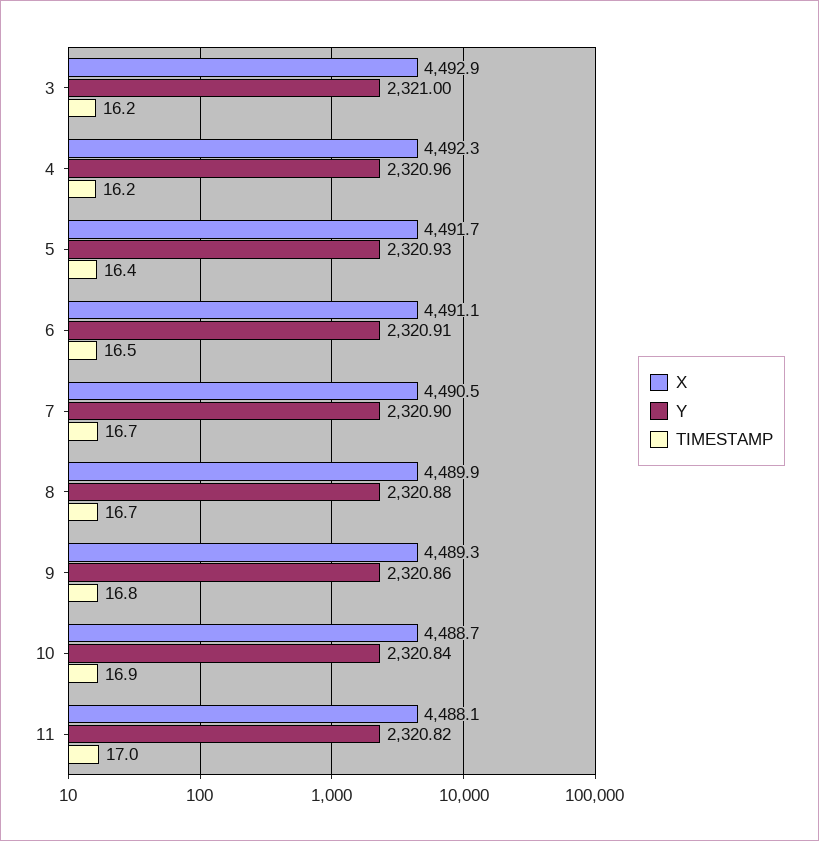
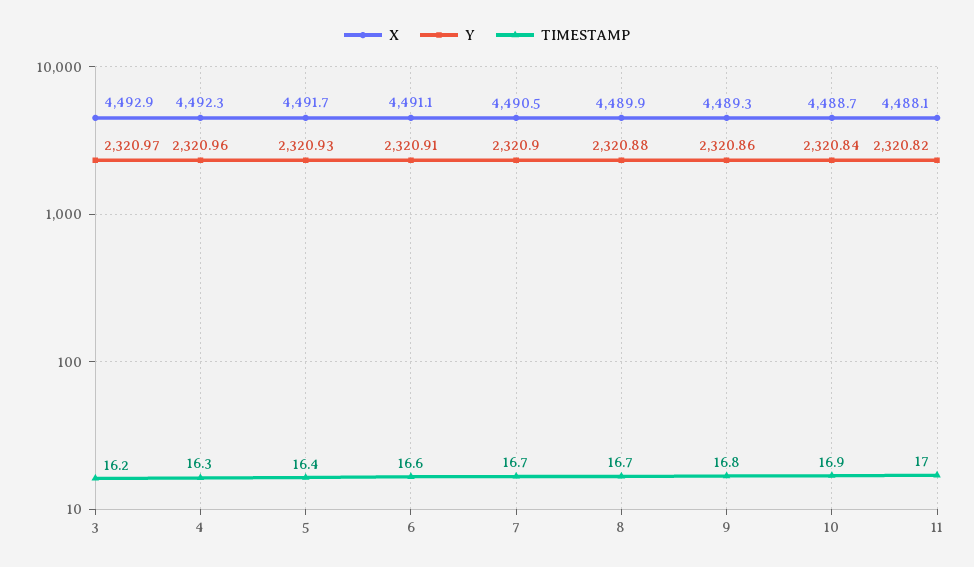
  {
    "X": {
      "3": 4492.9,
      "4": 4492.3,
      "5": 4491.7,
      "6": 4491.1,
      "7": 4490.5,
      "8": 4489.9,
      "9": 4489.3,
      "10": 4488.7,
      "11": 4488.1
    },
    "Y": {
-     "3": 2321,
+     "3": 2320.97,
      "4": 2320.96,
      "5": 2320.93,
      "6": 2320.91,
      "7": 2320.9,
      "8": 2320.88,
      "9": 2320.86,
      "10": 2320.84,
      "11": 2320.82
    },
    "TIMESTAMP": {
      "3": 16.2,
-     "4": 16.2,
+     "4": 16.3,
      "5": 16.4,
-     "6": 16.5,
+     "6": 16.6,
      "7": 16.7,
      "8": 16.7,
      "9": 16.8,
      "10": 16.9,
      "11": 17
    }
  }

